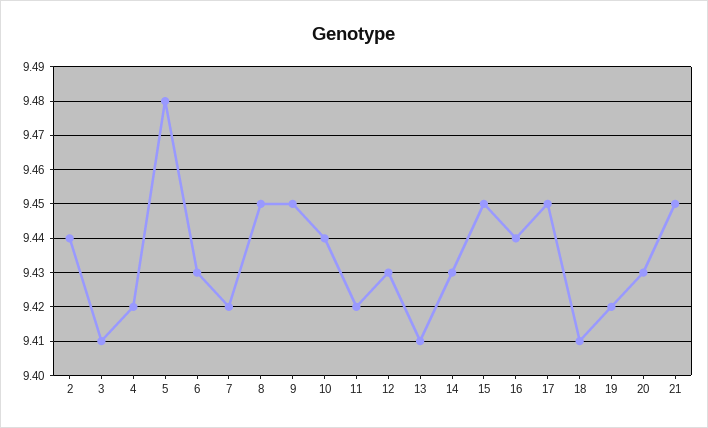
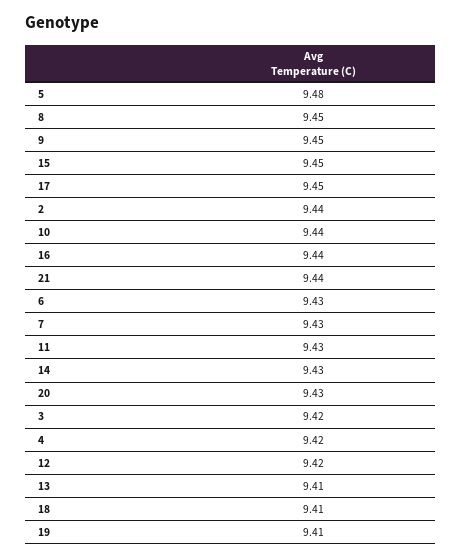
  {
    "2": 9.44,
-   "3": 9.41,
+   "3": 9.42,
    "4": 9.42,
    "5": 9.48,
    "6": 9.43,
-   "7": 9.42,
+   "7": 9.43,
    "8": 9.45,
    "9": 9.45,
    "10": 9.44,
-   "11": 9.42,
+   "11": 9.43,
-   "12": 9.43,
+   "12": 9.42,
    "13": 9.41,
    "14": 9.43,
    "15": 9.45,
    "16": 9.44,
    "17": 9.45,
    "18": 9.41,
-   "19": 9.42,
+   "19": 9.41,
    "20": 9.43,
-   "21": 9.45
+   "21": 9.44
  }

